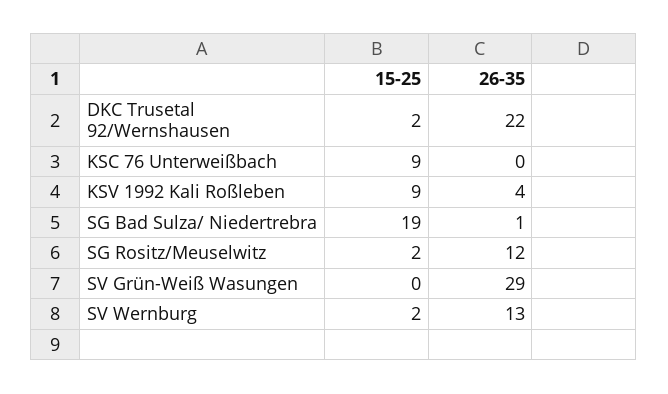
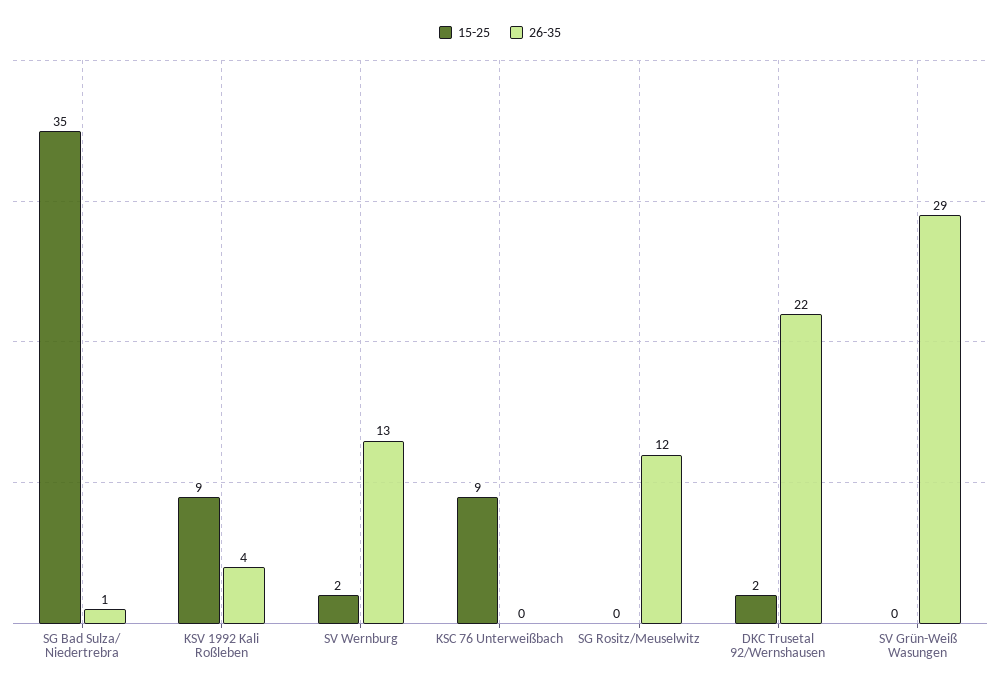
  {
    "15-25": {
      "DKC Trusetal 92/Wernshausen": 2,
      "KSC 76 Unterweißbach": 9,
      "KSV 1992 Kali Roßleben": 9,
-     "SG Bad Sulza/ Niedertrebra": 19,
+     "SG Bad Sulza/ Niedertrebra": 35,
-     "SG Rositz/Meuselwitz": 2,
+     "SG Rositz/Meuselwitz": 0,
      "SV Grün-Weiß Wasungen": 0,
      "SV Wernburg": 2
    },
    "26-35": {
      "DKC Trusetal 92/Wernshausen": 22,
      "KSC 76 Unterweißbach": 0,
      "KSV 1992 Kali Roßleben": 4,
      "SG Bad Sulza/ Niedertrebra": 1,
      "SG Rositz/Meuselwitz": 12,
      "SV Grün-Weiß Wasungen": 29,
      "SV Wernburg": 13
    }
  }

